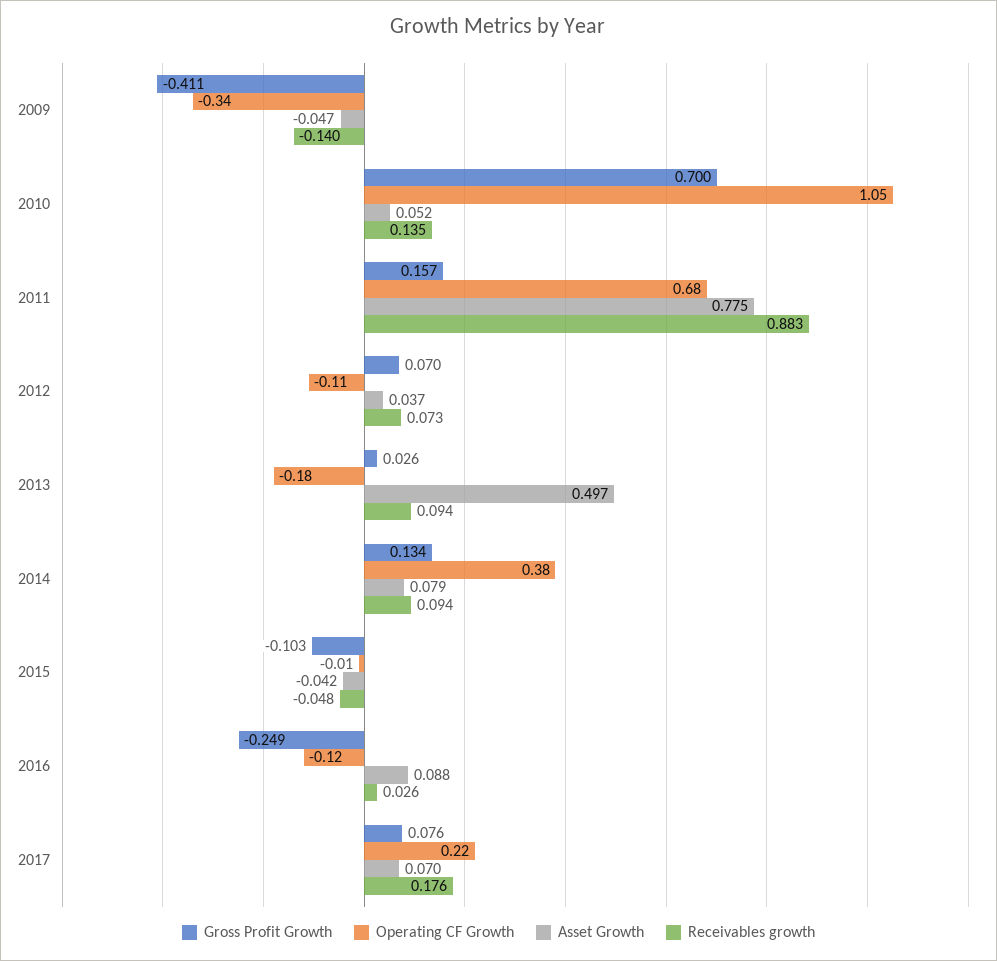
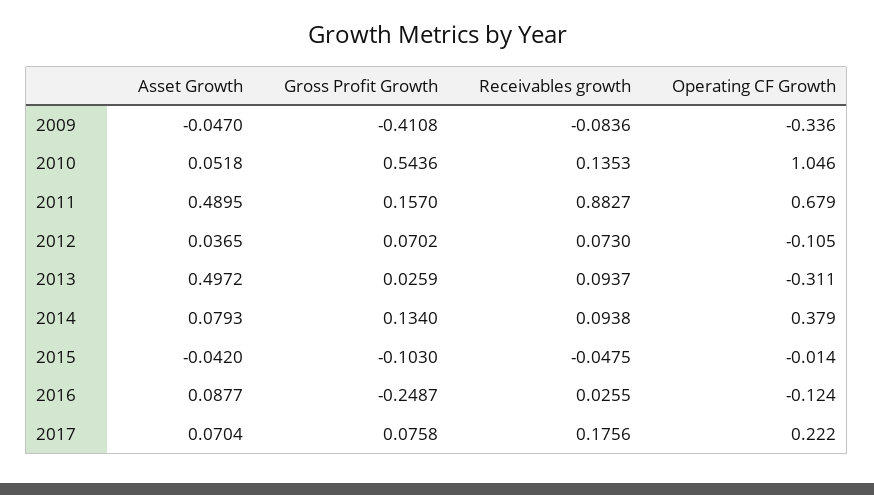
  {
    "Gross Profit Growth": {
      "2009": -0.4108,
-     "2010": 0.7,
+     "2010": 0.5436,
      "2011": 0.157,
      "2012": 0.0702,
      "2013": 0.0259,
      "2014": 0.134,
      "2015": -0.103,
      "2016": -0.2487,
      "2017": 0.0758
    },
    "Operating CF Growth": {
      "2009": -0.336,
      "2010": 1.046,
      "2011": 0.679,
      "2012": -0.105,
-     "2013": -0.18,
+     "2013": -0.311,
      "2014": 0.379,
      "2015": -0.014,
      "2016": -0.124,
      "2017": 0.222
    },
    "Asset Growth": {
      "2009": -0.047,
      "2010": 0.0518,
-     "2011": 0.775,
+     "2011": 0.4895,
      "2012": 0.0365,
      "2013": 0.4972,
      "2014": 0.0793,
      "2015": -0.042,
      "2016": 0.0877,
      "2017": 0.0704
    },
    "Receivables growth": {
-     "2009": -0.14,
+     "2009": -0.0836,
      "2010": 0.1353,
      "2011": 0.8827,
      "2012": 0.073,
      "2013": 0.0937,
      "2014": 0.0938,
      "2015": -0.0475,
      "2016": 0.0255,
      "2017": 0.1756
    }
  }

